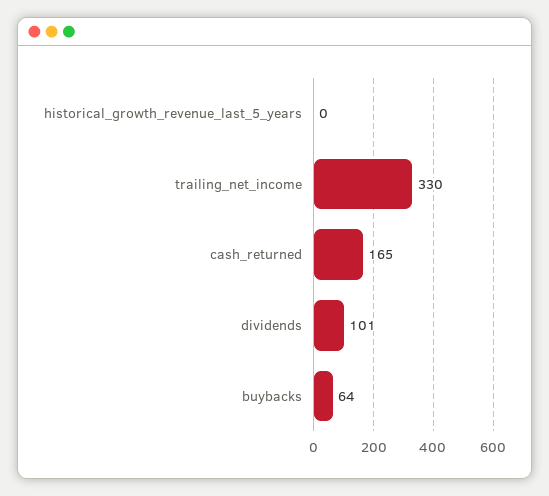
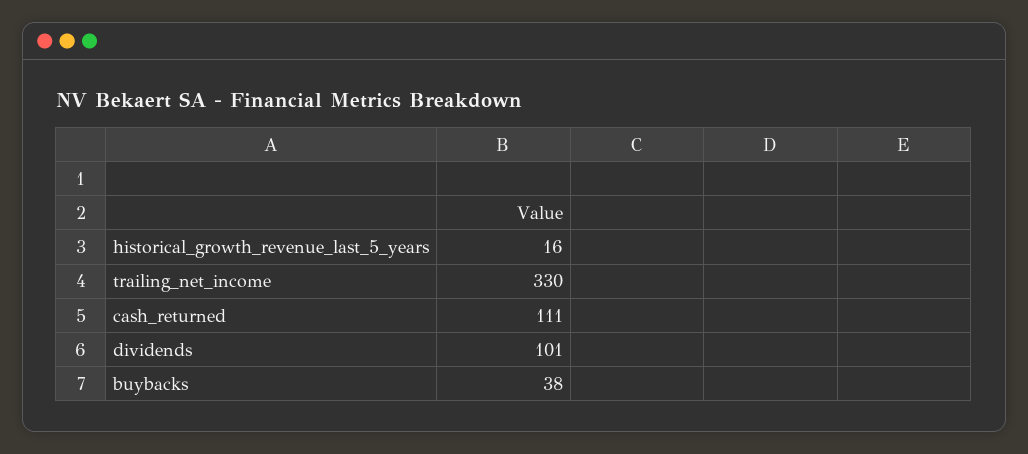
  {
-   "historical_growth_revenue_last_5_years": 0,
+   "historical_growth_revenue_last_5_years": 16,
    "trailing_net_income": 330,
-   "cash_returned": 165,
+   "cash_returned": 111,
    "dividends": 101,
-   "buybacks": 64
+   "buybacks": 38
  }

